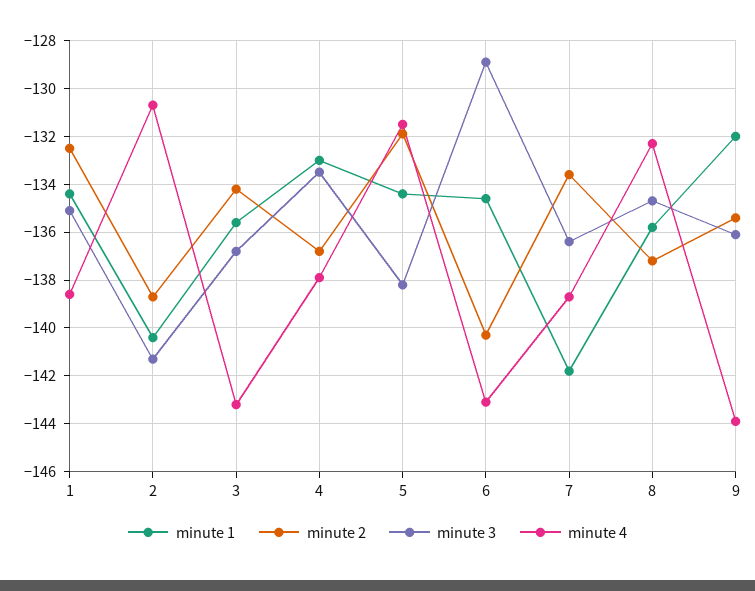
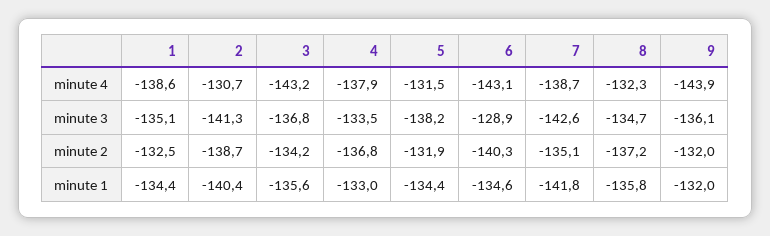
  {
    "minute 1": {
      "1": -134.4,
      "2": -140.4,
      "3": -135.6,
      "4": -133,
      "5": -134.4,
      "6": -134.6,
      "7": -141.8,
      "8": -135.8,
      "9": -132
    },
    "minute 2": {
      "1": -132.5,
      "2": -138.7,
      "3": -134.2,
      "4": -136.8,
      "5": -131.9,
      "6": -140.3,
-     "7": -133.5,
+     "7": -135.1,
      "8": -137.2,
-     "9": -135.5
+     "9": -132
    },
    "minute 3": {
      "1": -135.1,
      "2": -141.3,
      "3": -136.8,
      "4": -133.5,
      "5": -138.2,
      "6": -128.9,
-     "7": -136.5,
+     "7": -142.6,
      "8": -134.7,
      "9": -136.1
    },
    "minute 4": {
      "1": -138.6,
      "2": -130.7,
      "3": -143.2,
      "4": -137.9,
      "5": -131.5,
      "6": -143.1,
      "7": -138.7,
      "8": -132.3,
      "9": -143.9
    }
  }

